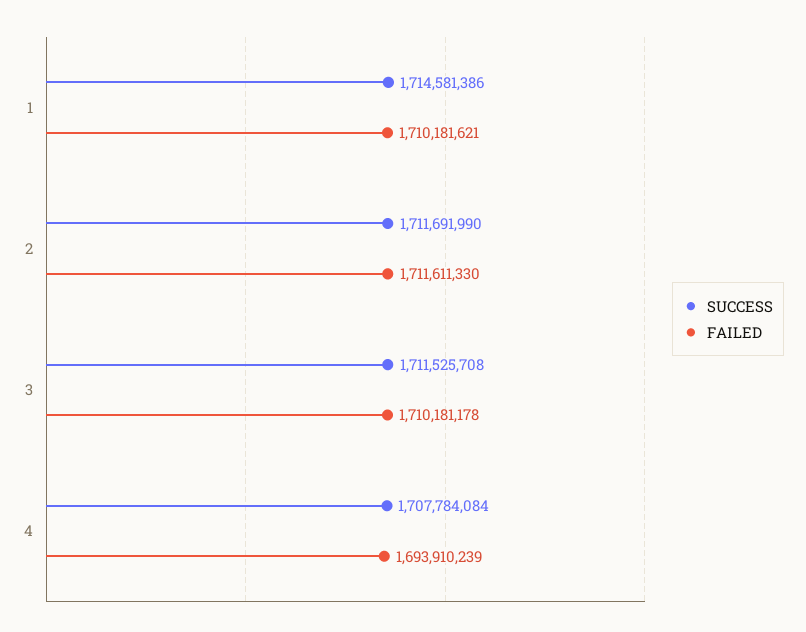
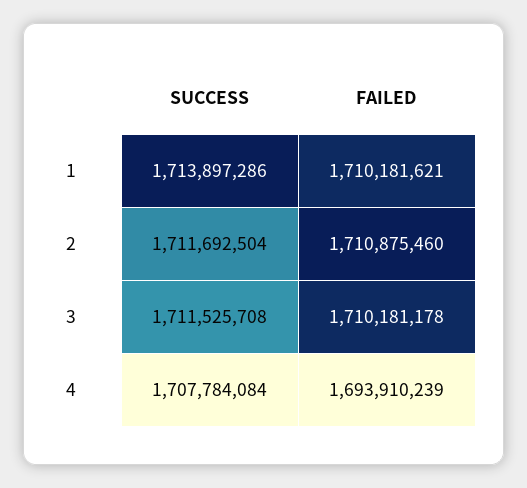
  {
    "SUCCESS": {
-     "1": 1714581386,
+     "1": 1713897286,
-     "2": 1711691990,
+     "2": 1711692504,
      "3": 1711525708,
      "4": 1707784084
    },
    "FAILED": {
      "1": 1710181621,
-     "2": 1711611330,
+     "2": 1710875460,
      "3": 1710181178,
      "4": 1693910239
    }
  }

